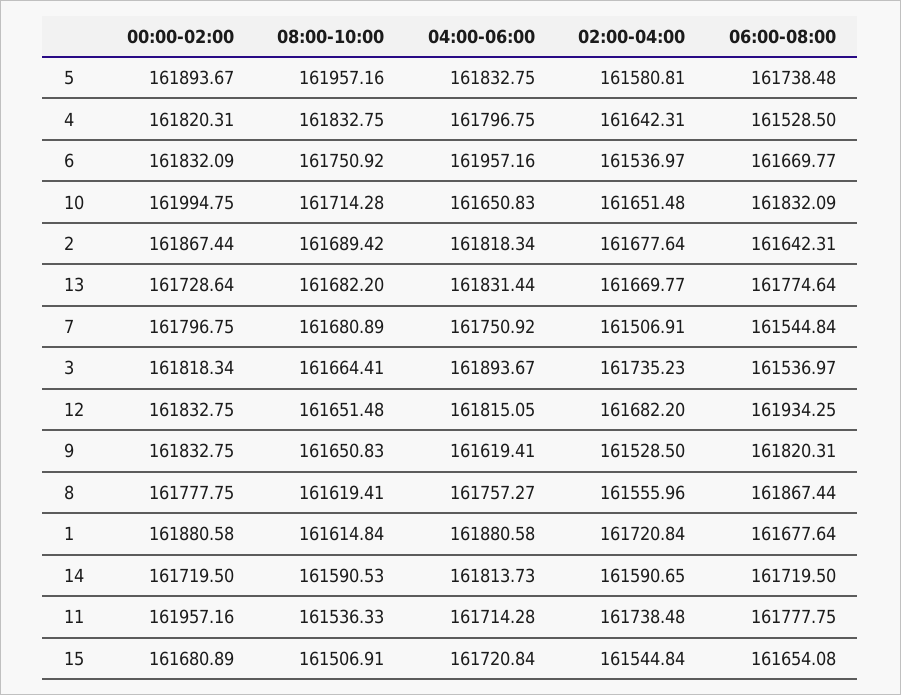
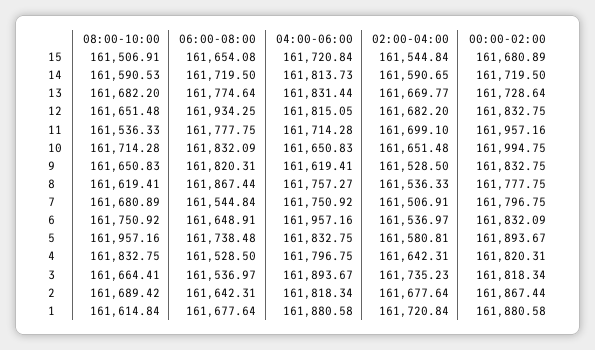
  {
    "00:00-02:00": {
      "5": 161893.67,
      "4": 161820.31,
      "6": 161832.09,
      "10": 161994.75,
      "2": 161867.44,
      "13": 161728.64,
      "7": 161796.75,
      "3": 161818.34,
      "12": 161832.75,
      "9": 161832.75,
      "8": 161777.75,
      "1": 161880.58,
      "14": 161719.5,
      "11": 161957.16,
      "15": 161680.89
    },
    "08:00-10:00": {
      "5": 161957.16,
      "4": 161832.75,
      "6": 161750.92,
      "10": 161714.28,
      "2": 161689.42,
      "13": 161682.2,
      "7": 161680.89,
      "3": 161664.41,
      "12": 161651.48,
      "9": 161650.83,
      "8": 161619.41,
      "1": 161614.84,
      "14": 161590.53,
      "11": 161536.33,
      "15": 161506.91
    },
    "04:00-06:00": {
      "5": 161832.75,
      "4": 161796.75,
      "6": 161957.16,
      "10": 161650.83,
      "2": 161818.34,
      "13": 161831.44,
      "7": 161750.92,
      "3": 161893.67,
      "12": 161815.05,
      "9": 161619.41,
      "8": 161757.27,
      "1": 161880.58,
      "14": 161813.73,
      "11": 161714.28,
      "15": 161720.84
    },
    "02:00-04:00": {
      "5": 161580.81,
      "4": 161642.31,
      "6": 161536.97,
      "10": 161651.48,
      "2": 161677.64,
      "13": 161669.77,
      "7": 161506.91,
      "3": 161735.23,
      "12": 161682.2,
      "9": 161528.5,
-     "8": 161555.96,
+     "8": 161536.33,
      "1": 161720.84,
      "14": 161590.65,
-     "11": 161738.48,
+     "11": 161699.1,
      "15": 161544.84
    },
    "06:00-08:00": {
      "5": 161738.48,
      "4": 161528.5,
-     "6": 161669.77,
+     "6": 161648.91,
      "10": 161832.09,
      "2": 161642.31,
      "13": 161774.64,
      "7": 161544.84,
      "3": 161536.97,
      "12": 161934.25,
      "9": 161820.31,
      "8": 161867.44,
      "1": 161677.64,
      "14": 161719.5,
      "11": 161777.75,
      "15": 161654.08
    }
  }

